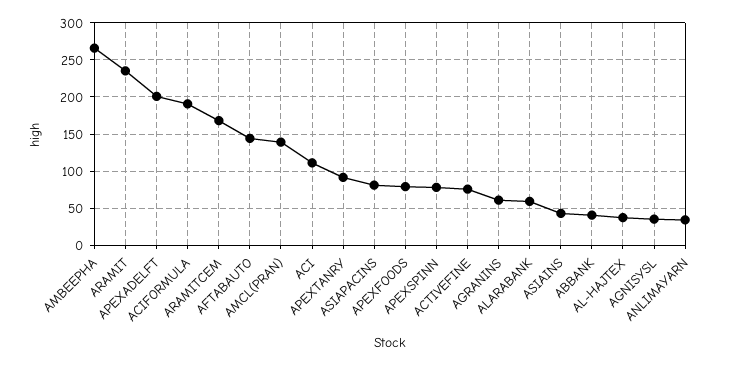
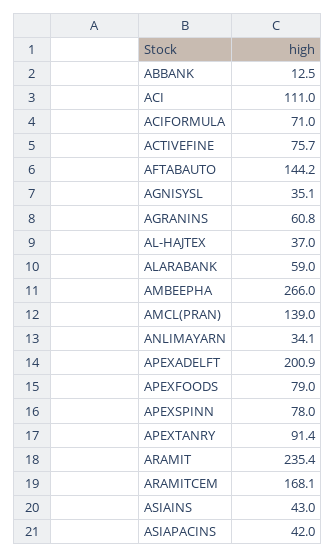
  {
    "AMBEEPHA": 266,
    "ARAMIT": 235.4,
    "APEXADELFT": 200.9,
-   "ACIFORMULA": 190,
+   "ACIFORMULA": 71,
    "ARAMITCEM": 168.1,
    "AFTABAUTO": 144.2,
    "AMCL(PRAN)": 139,
    "ACI": 111,
    "APEXTANRY": 91.4,
-   "ASIAPACINS": 80,
+   "ASIAPACINS": 42,
    "APEXFOODS": 79,
    "APEXSPINN": 78,
    "ACTIVEFINE": 75.7,
    "AGRANINS": 60.8,
    "ALARABANK": 59,
    "ASIAINS": 43,
-   "ABBANK": 40,
+   "ABBANK": 12.5,
    "AL-HAJTEX": 37,
    "AGNISYSL": 35.1,
    "ANLIMAYARN": 34.1
  }

